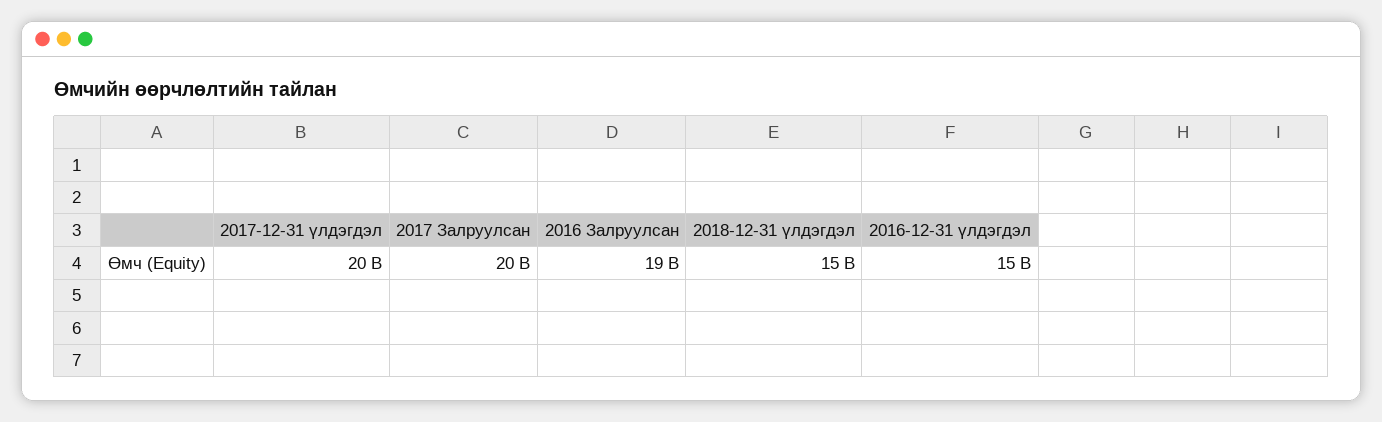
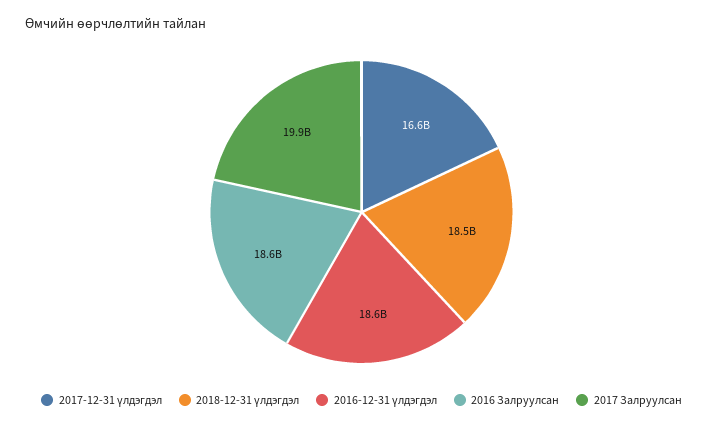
  {
-   "2017-12-31 үлдэгдэл": 20000000000,
+   "2017-12-31 үлдэгдэл": 16600000000,
    "2017 Залруулсан": 19900000000,
    "2016 Залруулсан": 18600000000,
-   "2018-12-31 үлдэгдэл": 15000000000,
+   "2018-12-31 үлдэгдэл": 18500000000,
-   "2016-12-31 үлдэгдэл": 15000000000
+   "2016-12-31 үлдэгдэл": 18600000000
  }

